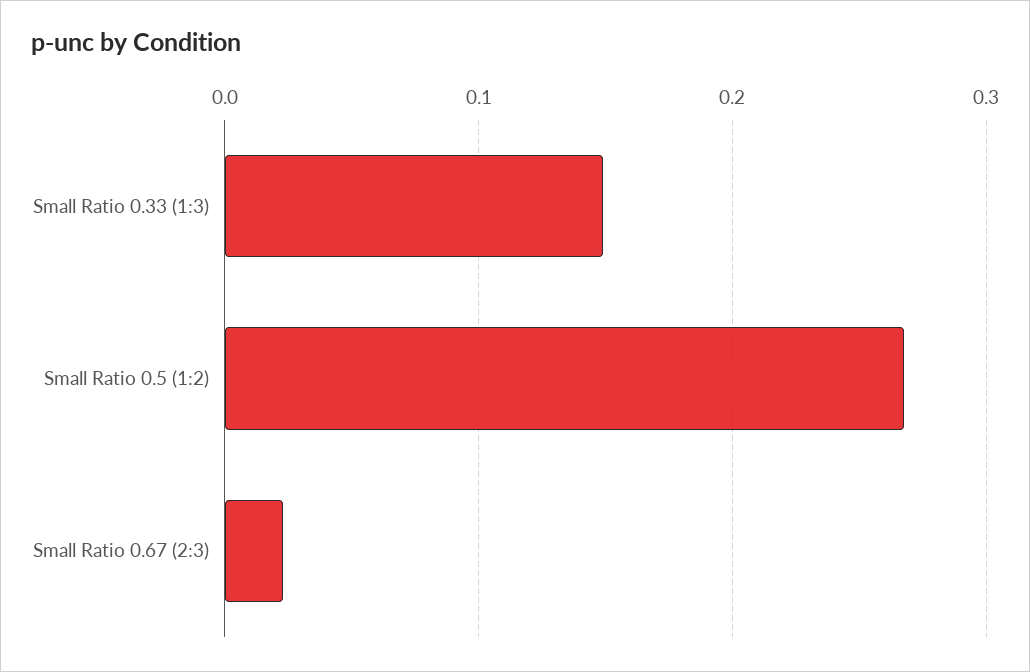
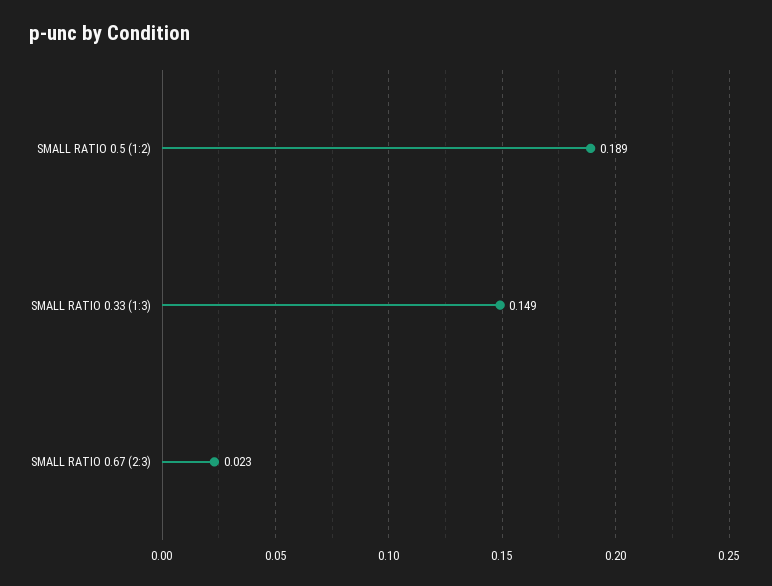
  {
    "Small Ratio 0.33 (1:3)": 0.149,
-   "Small Ratio 0.5 (1:2)": 0.27,
+   "Small Ratio 0.5 (1:2)": 0.189,
    "Small Ratio 0.67 (2:3)": 0.023
  }

